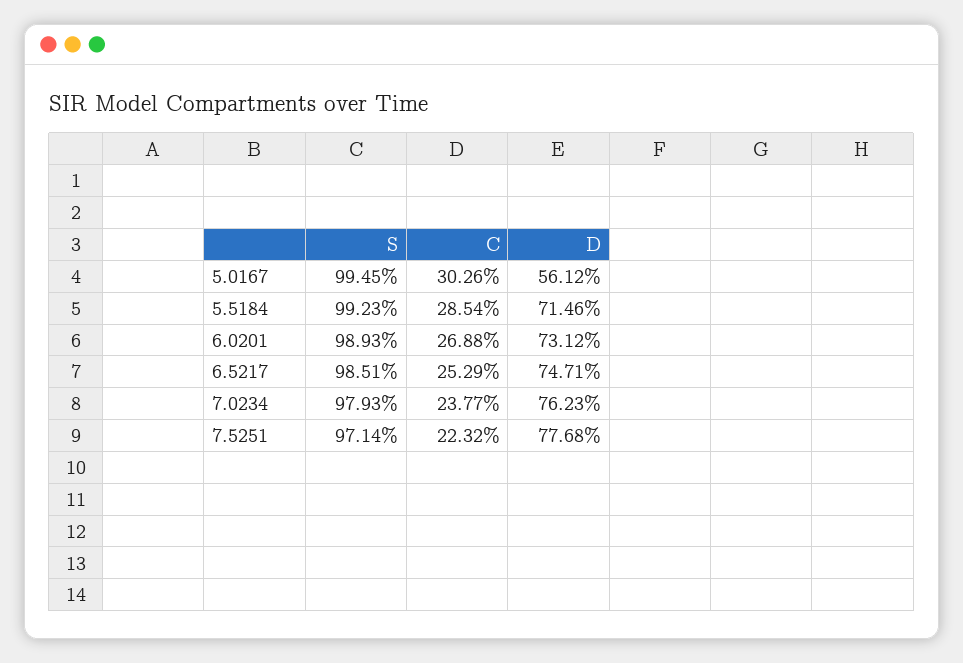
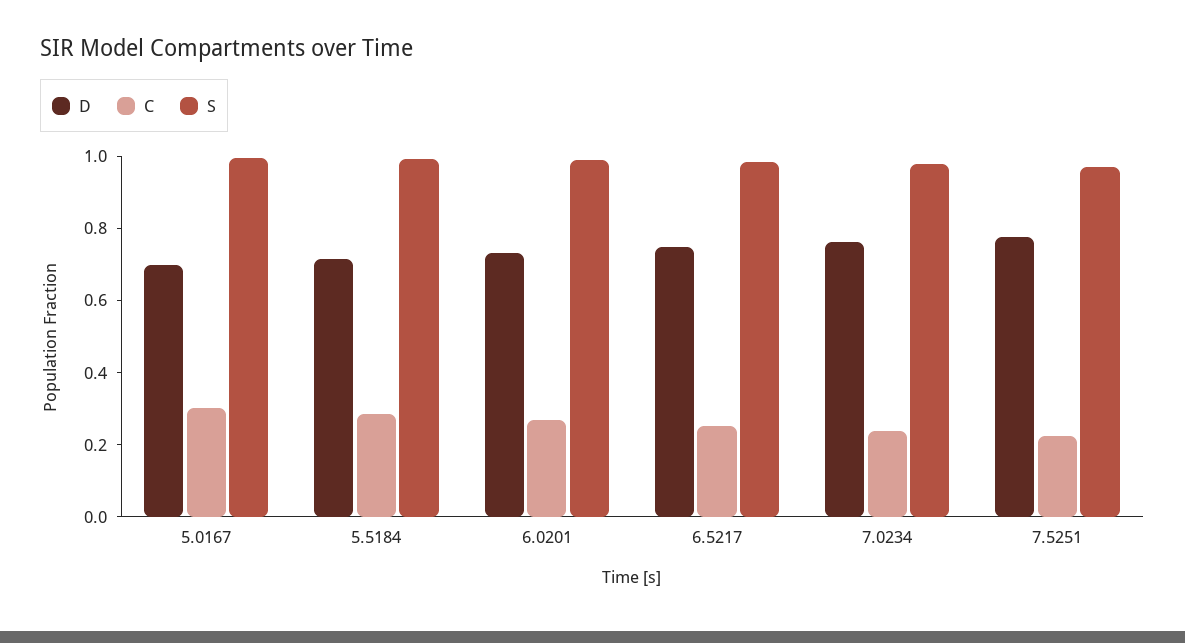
  {
    "S": {
      "5.0167": 0.9945,
      "5.5184": 0.9923,
      "6.0201": 0.9893,
      "6.5217": 0.9851,
      "7.0234": 0.9793,
      "7.5251": 0.9714
    },
    "C": {
      "5.0167": 0.3026,
      "5.5184": 0.2854,
      "6.0201": 0.2688,
      "6.5217": 0.2529,
      "7.0234": 0.2377,
      "7.5251": 0.2232
    },
    "D": {
-     "5.0167": 0.5612,
+     "5.0167": 0.7,
      "5.5184": 0.7146,
      "6.0201": 0.7312,
      "6.5217": 0.7471,
      "7.0234": 0.7623,
      "7.5251": 0.7768
    }
  }

